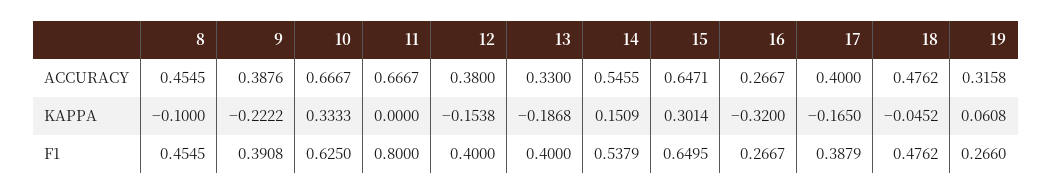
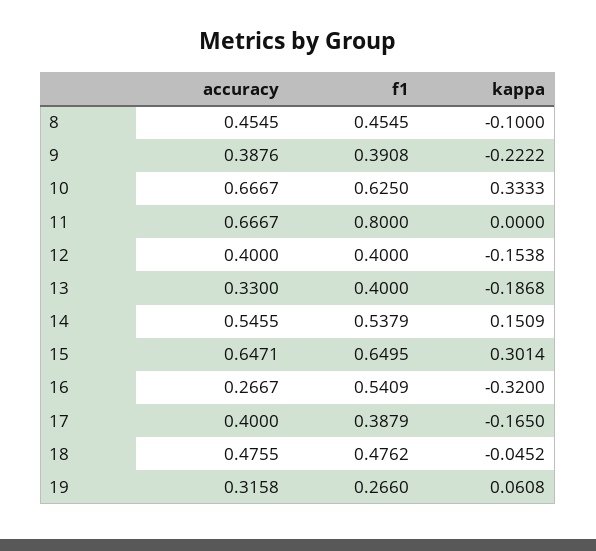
  {
    "8": {
      "ACCURACY": 0.4545,
      "KAPPA": -0.1,
      "F1": 0.4545
    },
    "9": {
      "ACCURACY": 0.3876,
      "KAPPA": -0.2222,
      "F1": 0.3908
    },
    "10": {
      "ACCURACY": 0.6667,
      "KAPPA": 0.3333,
      "F1": 0.625
    },
    "11": {
      "ACCURACY": 0.6667,
      "KAPPA": 0,
      "F1": 0.8
    },
    "12": {
-     "ACCURACY": 0.38,
+     "ACCURACY": 0.4,
      "KAPPA": -0.1538,
      "F1": 0.4
    },
    "13": {
      "ACCURACY": 0.33,
      "KAPPA": -0.1868,
      "F1": 0.4
    },
    "14": {
      "ACCURACY": 0.5455,
      "KAPPA": 0.1509,
      "F1": 0.5379
    },
    "15": {
      "ACCURACY": 0.6471,
      "KAPPA": 0.3014,
      "F1": 0.6495
    },
    "16": {
      "ACCURACY": 0.2667,
      "KAPPA": -0.32,
-     "F1": 0.2667
+     "F1": 0.5409
    },
    "17": {
      "ACCURACY": 0.4,
      "KAPPA": -0.165,
      "F1": 0.3879
    },
    "18": {
-     "ACCURACY": 0.4762,
+     "ACCURACY": 0.4755,
      "KAPPA": -0.0452,
      "F1": 0.4762
    },
    "19": {
      "ACCURACY": 0.3158,
      "KAPPA": 0.0608,
      "F1": 0.266
    }
  }

